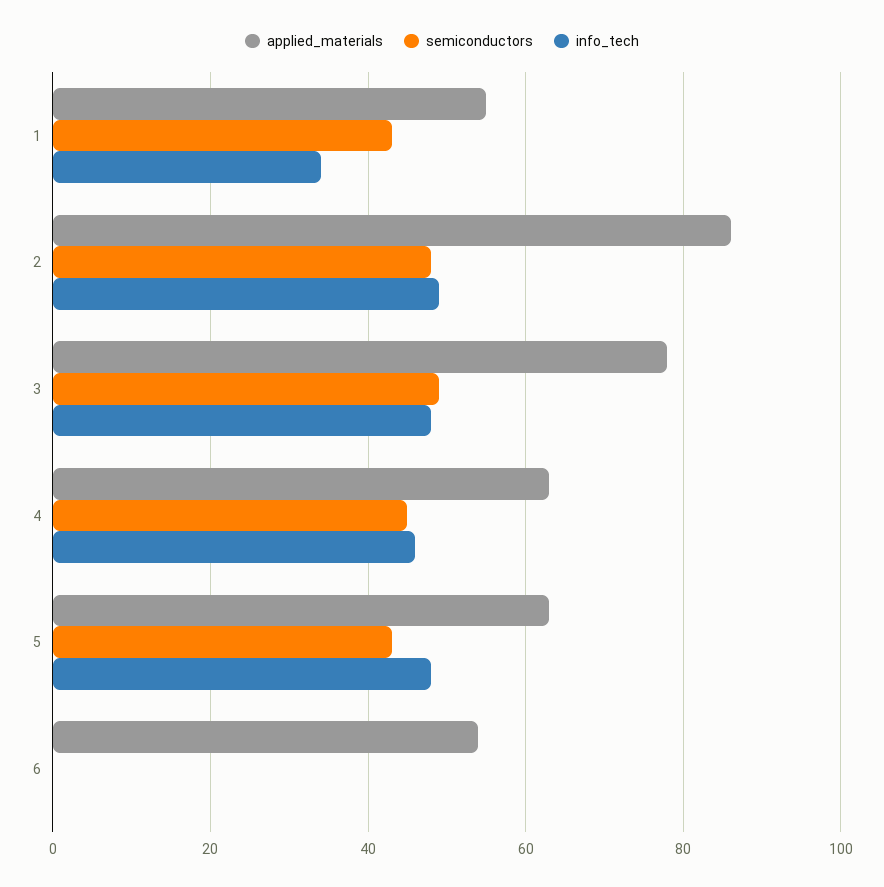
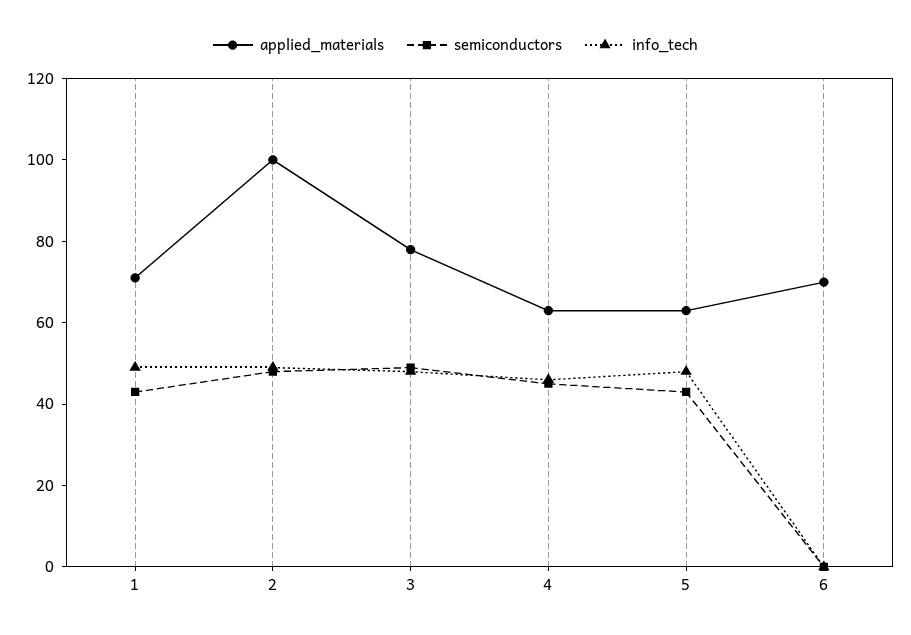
  {
    "applied_materials": {
-     "1": 55,
+     "1": 70,
-     "2": 85,
+     "2": 100,
      "3": 80,
      "4": 65,
      "5": 65,
-     "6": 55
+     "6": 70
    },
    "semiconductors": {
      "1": 45,
      "2": 50,
      "3": 50,
      "4": 45,
      "5": 45,
      "6": 0
    },
    "info_tech": {
-     "1": 35,
+     "1": 50,
      "2": 50,
      "3": 50,
      "4": 45,
      "5": 50,
      "6": 0
    }
  }

